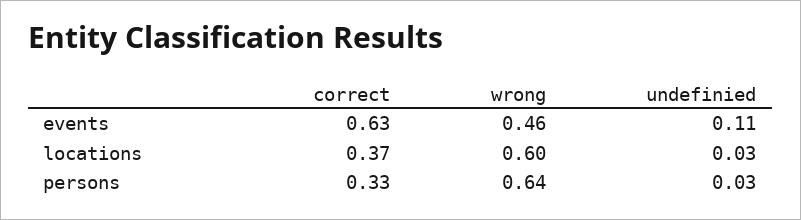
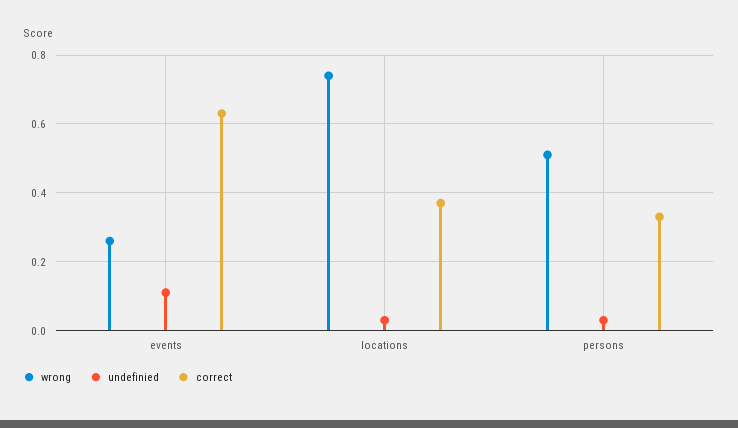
  {
    "correct": {
      "events": 0.63,
      "locations": 0.37,
      "persons": 0.33
    },
    "wrong": {
-     "events": 0.46,
+     "events": 0.25,
-     "locations": 0.6,
+     "locations": 0.75,
-     "persons": 0.64
+     "persons": 0.5
    },
    "undefinied": {
      "events": 0.11,
      "locations": 0.03,
      "persons": 0.03
    }
  }

